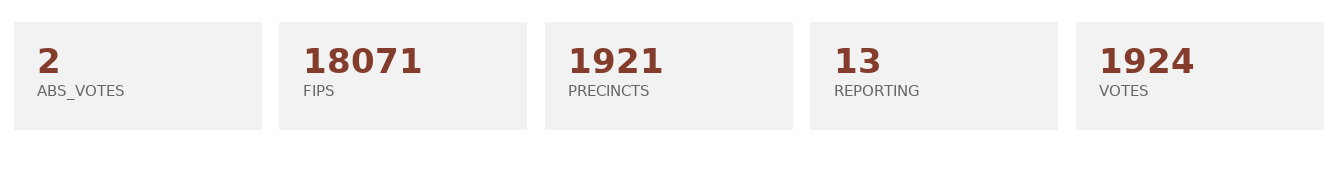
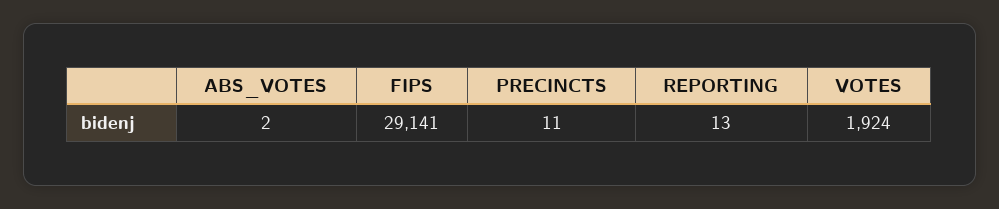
  {
    "ABS_VOTES": 2,
-   "FIPS": 18071,
+   "FIPS": 29141,
-   "PRECINCTS": 1921,
+   "PRECINCTS": 11,
    "REPORTING": 13,
    "VOTES": 1924
  }

